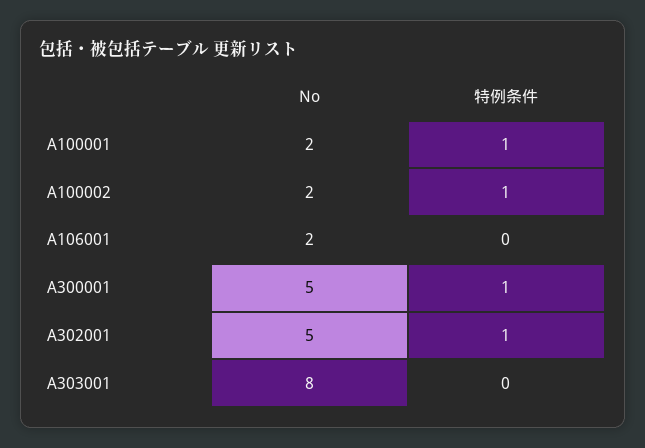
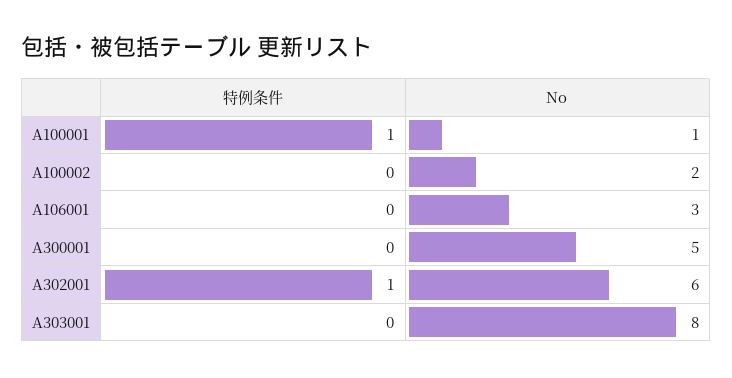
  {
    "No": {
-     "A100001": 2,
+     "A100001": 1,
      "A100002": 2,
-     "A106001": 2,
+     "A106001": 3,
      "A300001": 5,
-     "A302001": 5,
+     "A302001": 6,
      "A303001": 8
    },
    "特例条件": {
      "A100001": 1,
-     "A100002": 1,
+     "A100002": 0,
      "A106001": 0,
-     "A300001": 1,
+     "A300001": 0,
      "A302001": 1,
      "A303001": 0
    }
  }

